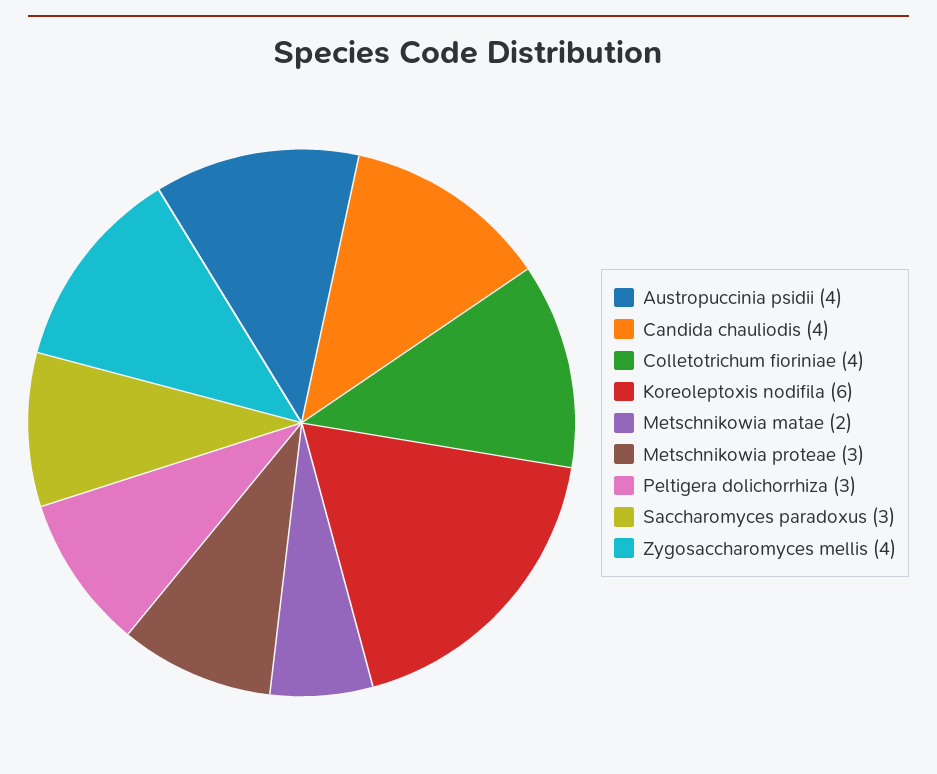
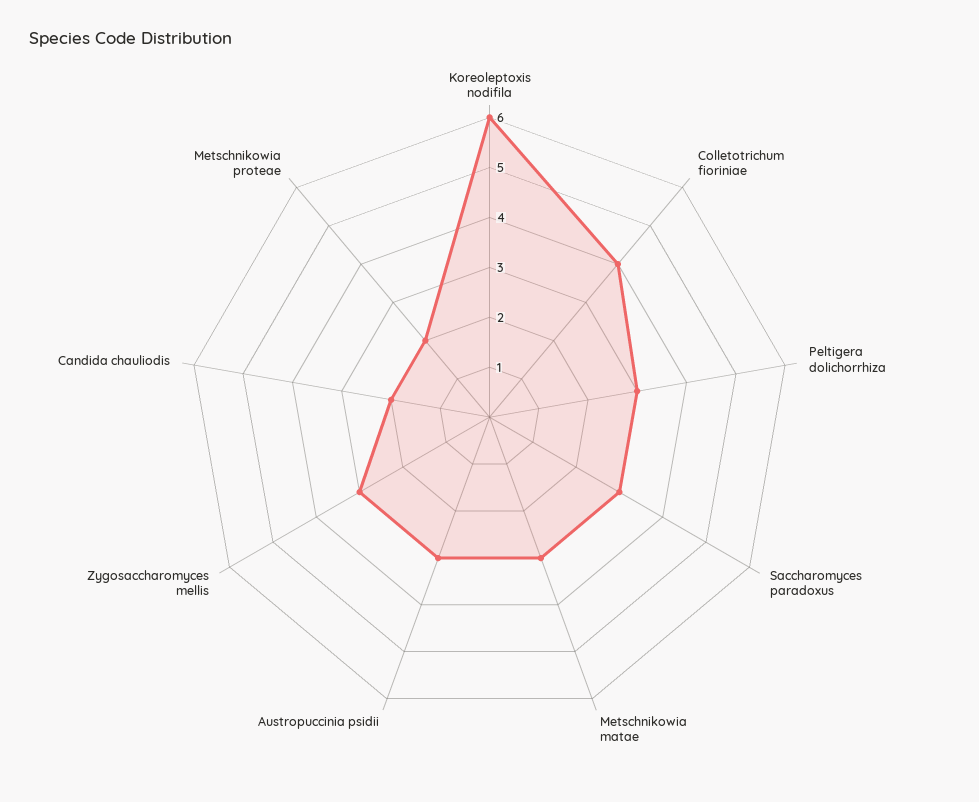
  {
-   "Austropuccinia psidii": 4,
+   "Austropuccinia psidii": 3,
-   "Candida chauliodis": 4,
+   "Candida chauliodis": 2,
    "Colletotrichum fioriniae": 4,
    "Koreoleptoxis nodifila": 6,
-   "Metschnikowia matae": 2,
+   "Metschnikowia matae": 3,
-   "Metschnikowia proteae": 3,
+   "Metschnikowia proteae": 2,
    "Peltigera dolichorrhiza": 3,
    "Saccharomyces paradoxus": 3,
-   "Zygosaccharomyces mellis": 4
+   "Zygosaccharomyces mellis": 3
  }

